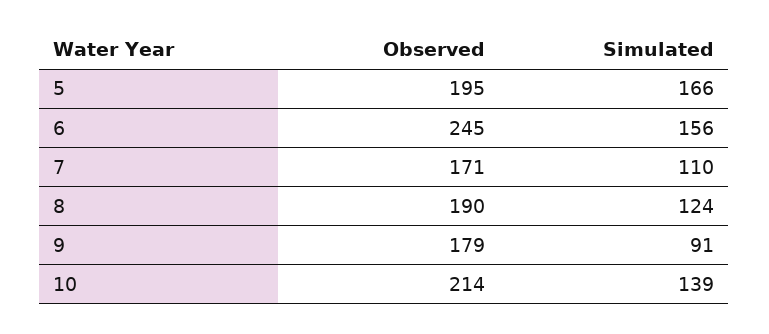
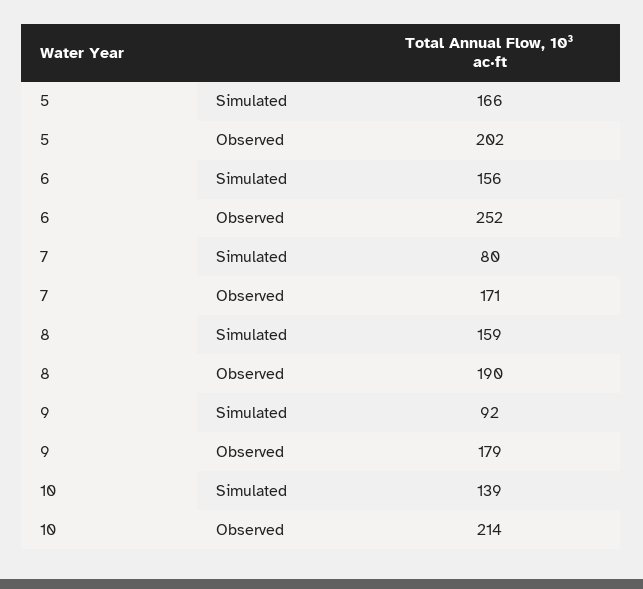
  {
    "Observed": {
-     "5": 195,
+     "5": 202,
-     "6": 245,
+     "6": 252,
      "7": 171,
      "8": 190,
      "9": 179,
      "10": 214
    },
    "Simulated": {
      "5": 166,
      "6": 156,
-     "7": 110,
+     "7": 80,
-     "8": 124,
+     "8": 159,
-     "9": 91,
+     "9": 92,
      "10": 139
    }
  }

